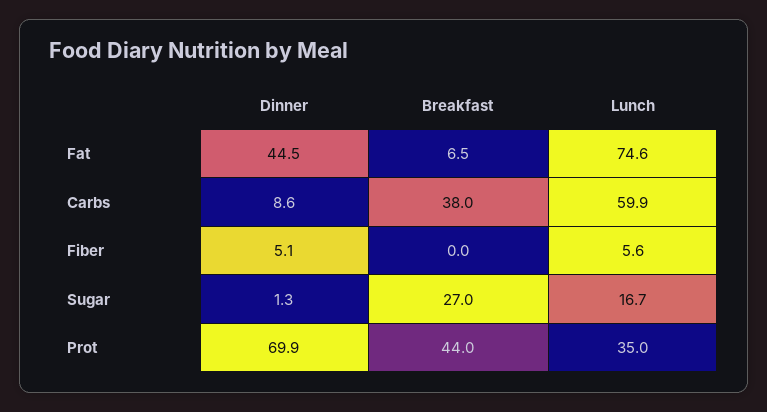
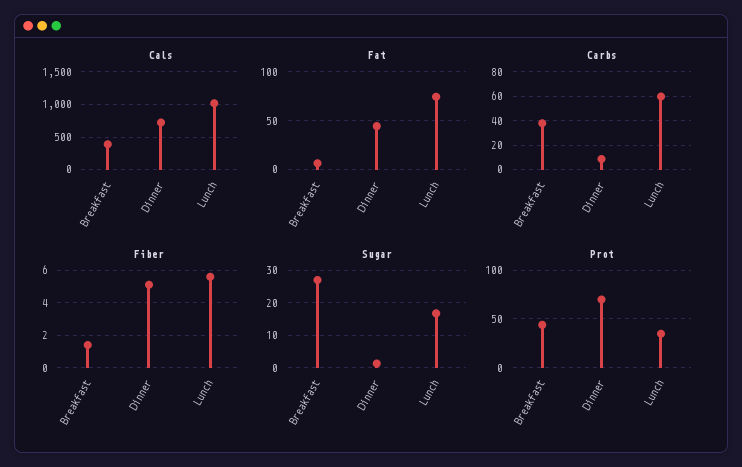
  {
    "Fat": {
      "Dinner": 44.5,
      "Breakfast": 6.5,
      "Lunch": 74.6
    },
    "Carbs": {
      "Dinner": 8.6,
      "Breakfast": 38,
      "Lunch": 59.9
    },
    "Fiber": {
      "Dinner": 5.1,
-     "Breakfast": 0,
+     "Breakfast": 1.5,
      "Lunch": 5.6
    },
    "Sugar": {
      "Dinner": 1.3,
      "Breakfast": 27,
      "Lunch": 16.7
    },
    "Prot": {
      "Dinner": 69.9,
      "Breakfast": 44,
      "Lunch": 35
-   }
+   },
+   "Cals": {
+     "Breakfast": 400,
+     "Dinner": 700,
+     "Lunch": 1000
+   }
  }

